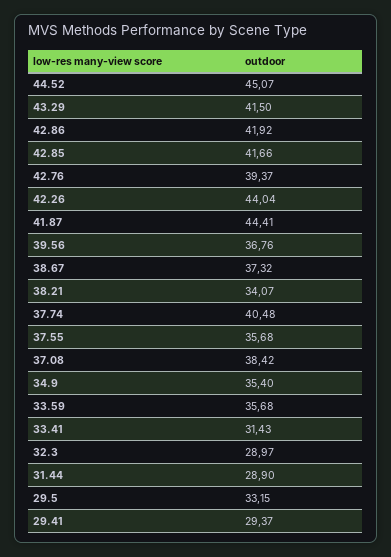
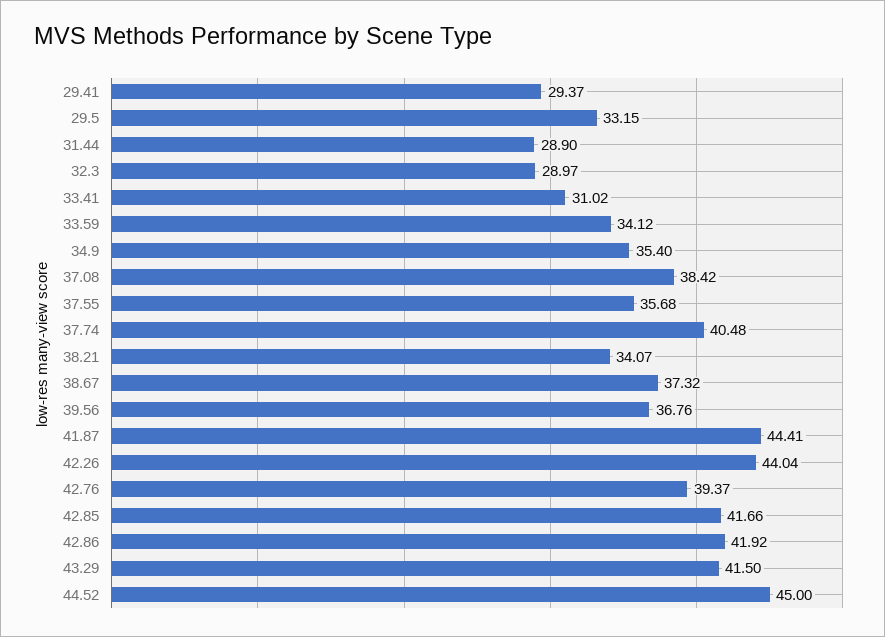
  {
-   "44.52": 45.07,
+   "44.52": 45,
    "43.29": 41.5,
    "42.86": 41.92,
    "42.85": 41.66,
    "42.76": 39.37,
    "42.26": 44.04,
    "41.87": 44.41,
    "39.56": 36.76,
    "38.67": 37.32,
    "38.21": 34.07,
    "37.74": 40.48,
    "37.55": 35.68,
    "37.08": 38.42,
    "34.9": 35.4,
-   "33.59": 35.68,
+   "33.59": 34.12,
-   "33.41": 31.43,
+   "33.41": 31.02,
    "32.3": 28.97,
    "31.44": 28.9,
    "29.5": 33.15,
    "29.41": 29.37
  }

